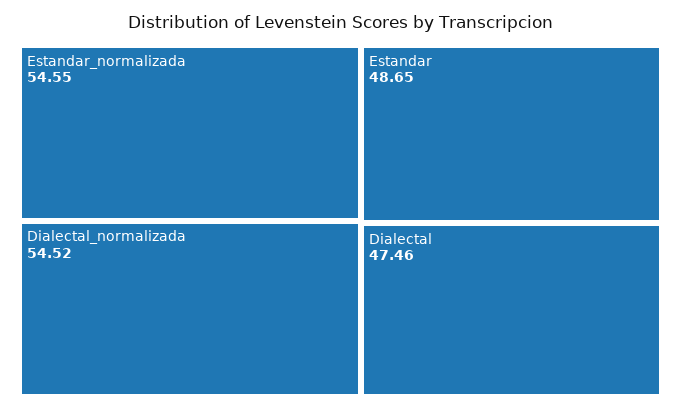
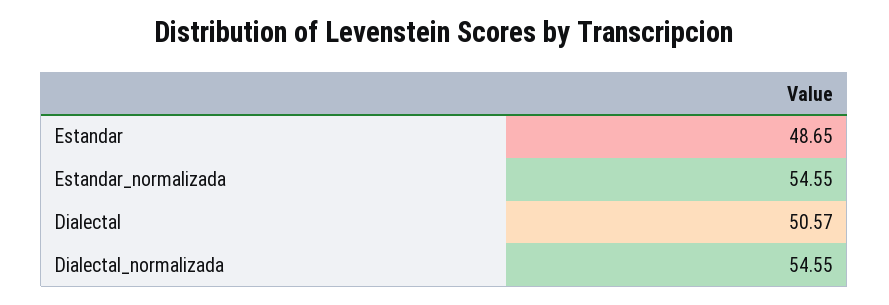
  {
    "Estandar_normalizada": 54.55,
-   "Dialectal_normalizada": 54.52,
+   "Dialectal_normalizada": 54.55,
    "Estandar": 48.65,
-   "Dialectal": 47.46
+   "Dialectal": 50.57
  }

